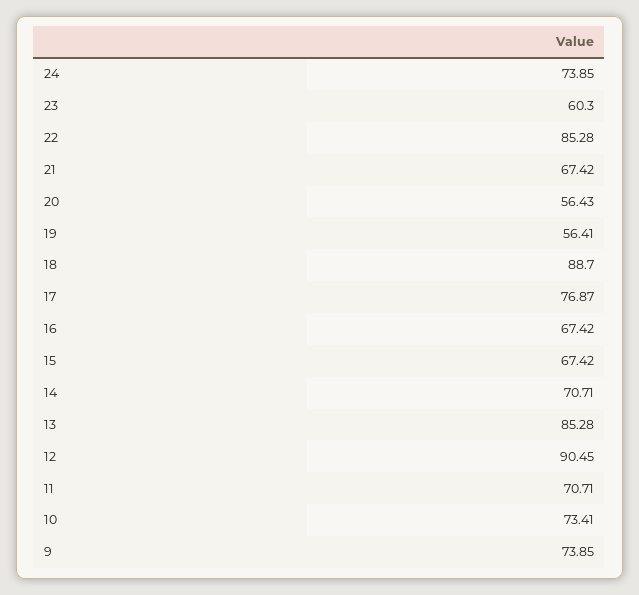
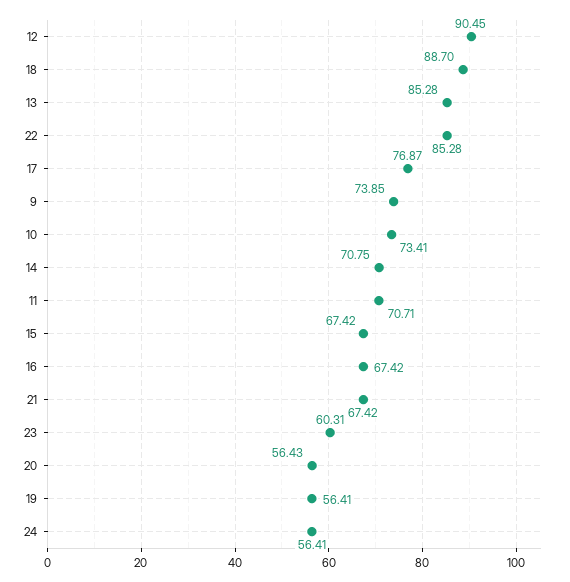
  {
-   "24": 73.85,
+   "24": 56.41,
-   "23": 60.3,
+   "23": 60.31,
    "22": 85.28,
    "21": 67.42,
    "20": 56.43,
    "19": 56.41,
    "18": 88.7,
    "17": 76.87,
    "16": 67.42,
    "15": 67.42,
-   "14": 70.71,
+   "14": 70.75,
    "13": 85.28,
    "12": 90.45,
    "11": 70.71,
    "10": 73.41,
    "9": 73.85
  }

